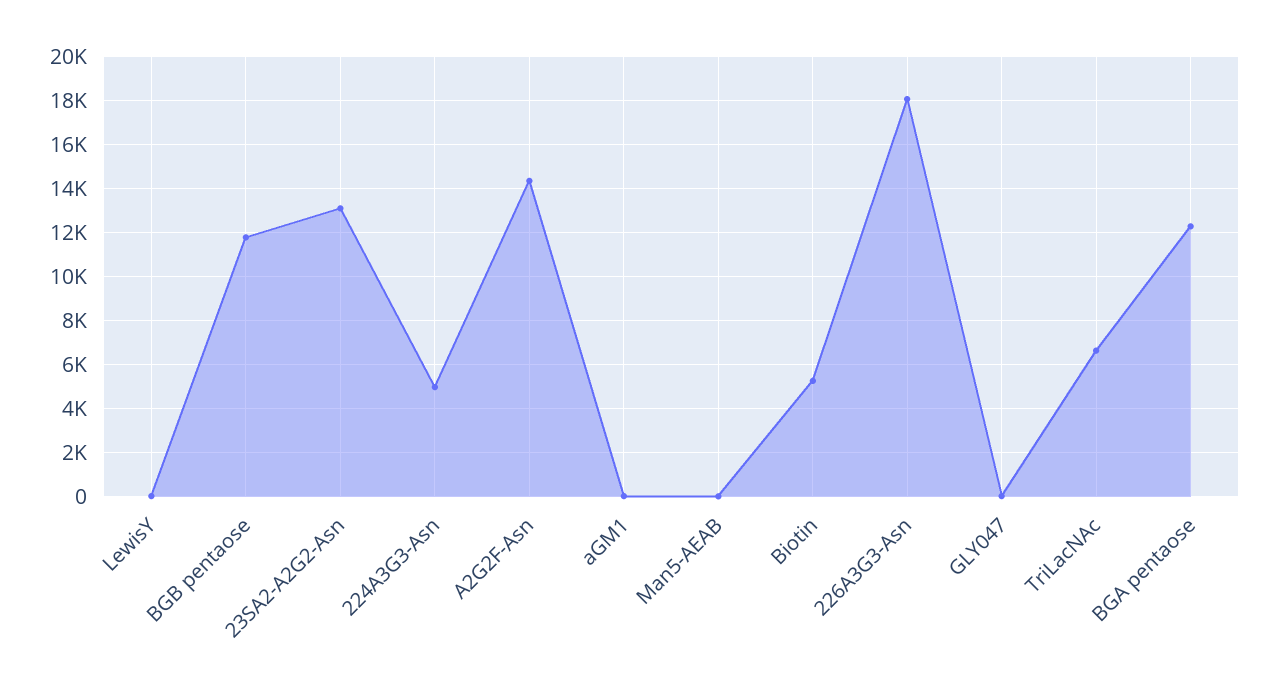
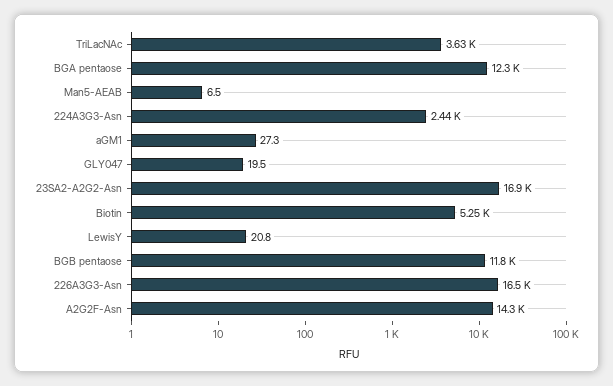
  {
    "LewisY": 20.8,
    "BGB pentaose": 11800,
-   "23SA2-A2G2-Asn": 13000,
+   "23SA2-A2G2-Asn": 16900,
-   "224A3G3-Asn": 5000,
+   "224A3G3-Asn": 2440,
    "A2G2F-Asn": 14300,
    "aGM1": 27.3,
    "Man5-AEAB": 6.5,
    "Biotin": 5250,
-   "226A3G3-Asn": 18000,
+   "226A3G3-Asn": 16500,
    "GLY047": 19.5,
-   "TriLacNAc": 6500,
+   "TriLacNAc": 3630,
    "BGA pentaose": 12300
  }

